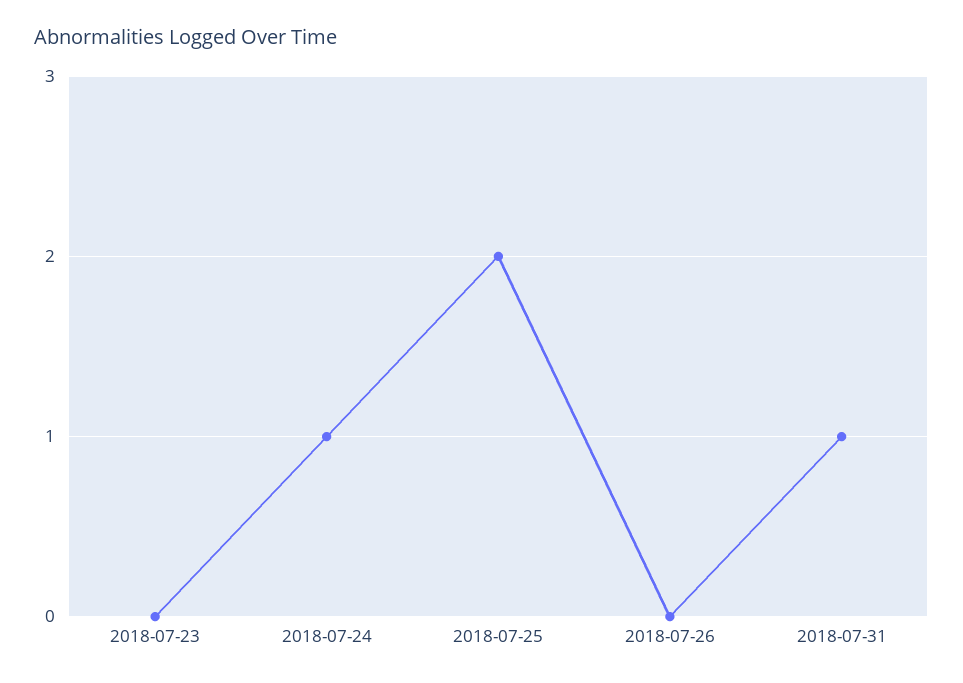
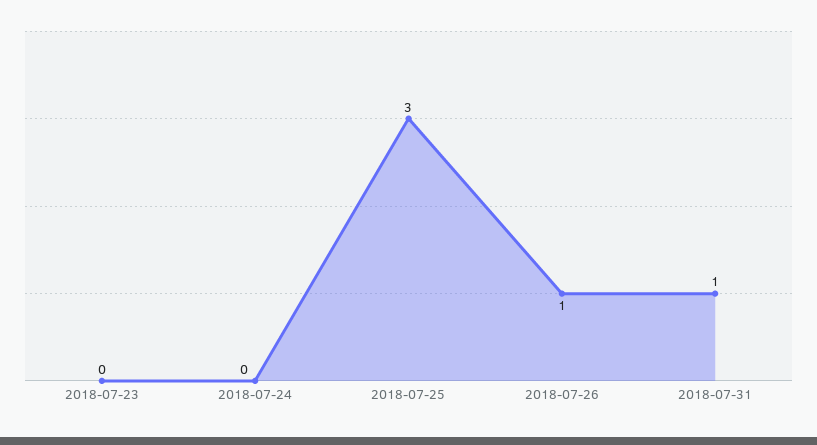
  {
    "2018-07-23": 0,
-   "2018-07-24": 1,
+   "2018-07-24": 0,
-   "2018-07-25": 2,
+   "2018-07-25": 3,
-   "2018-07-26": 0,
+   "2018-07-26": 1,
    "2018-07-31": 1
  }

